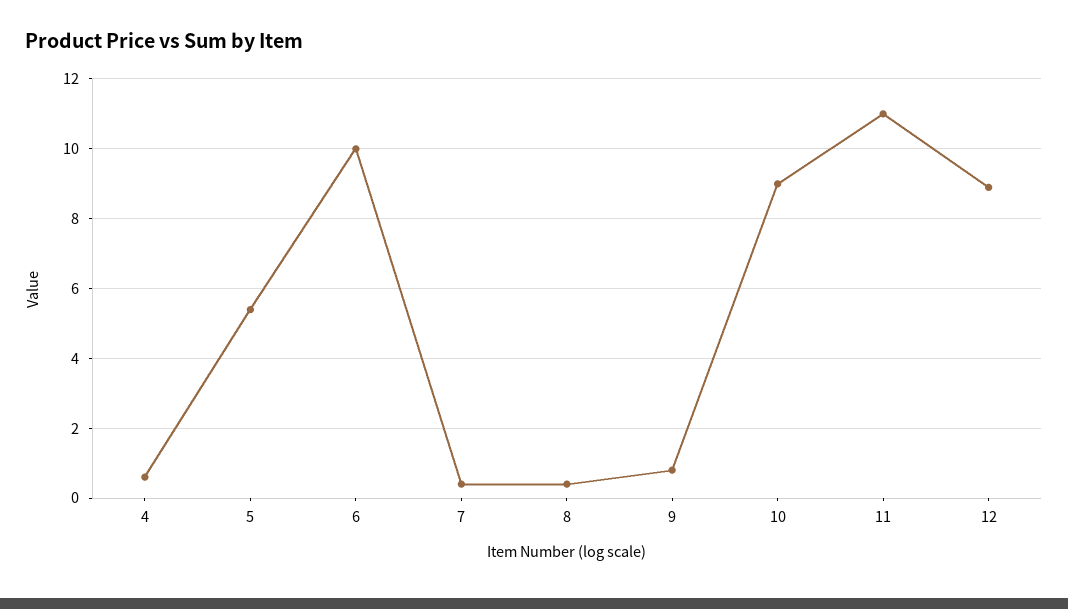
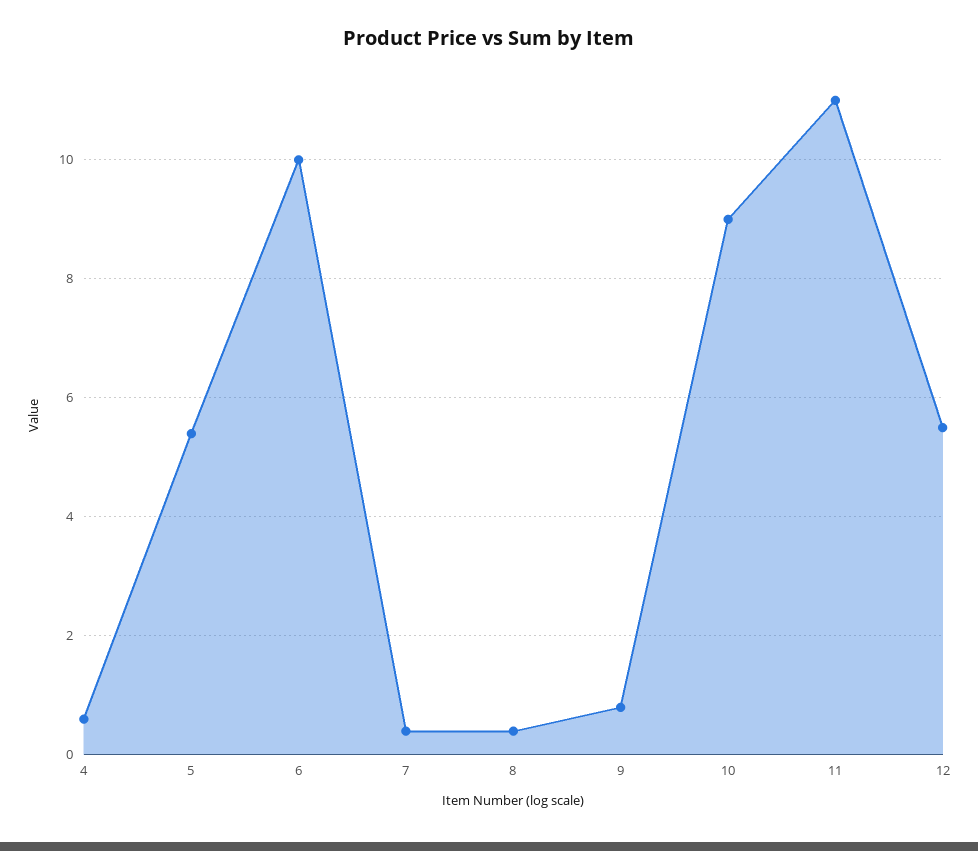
  {
    "4": 0.5,
    "5": 5.5,
    "6": 10,
    "7": 0.5,
    "8": 0.5,
    "9": 1,
    "10": 9,
    "11": 11,
-   "12": 9
+   "12": 5.5
  }

